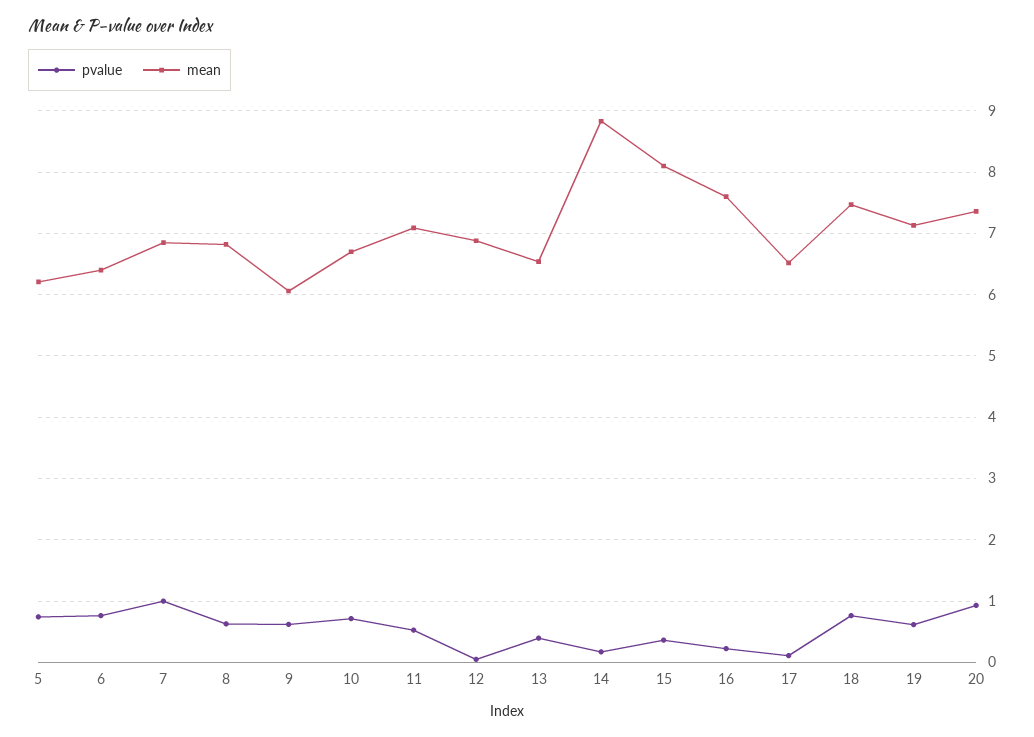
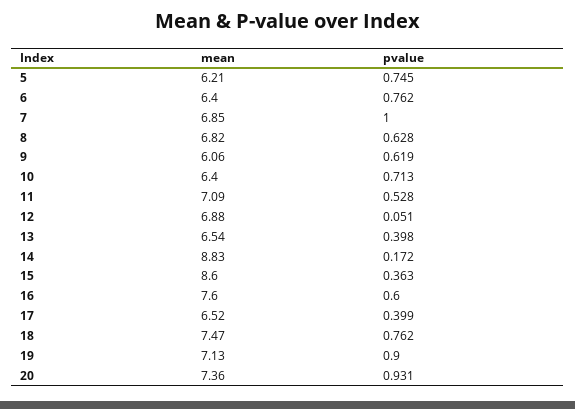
  {
    "pvalue": {
      "5": 0.745,
      "6": 0.762,
      "7": 1,
      "8": 0.628,
      "9": 0.619,
      "10": 0.713,
      "11": 0.528,
      "12": 0.051,
      "13": 0.398,
      "14": 0.172,
      "15": 0.363,
-     "16": 0.2,
+     "16": 0.6,
-     "17": 0.1,
+     "17": 0.399,
      "18": 0.762,
-     "19": 0.6,
+     "19": 0.9,
      "20": 0.931
    },
    "mean": {
      "5": 6.21,
      "6": 6.4,
      "7": 6.85,
      "8": 6.82,
      "9": 6.06,
-     "10": 6.7,
+     "10": 6.4,
      "11": 7.09,
      "12": 6.88,
      "13": 6.54,
      "14": 8.83,
-     "15": 8.1,
+     "15": 8.6,
      "16": 7.6,
      "17": 6.52,
      "18": 7.47,
      "19": 7.13,
      "20": 7.36
    }
  }

